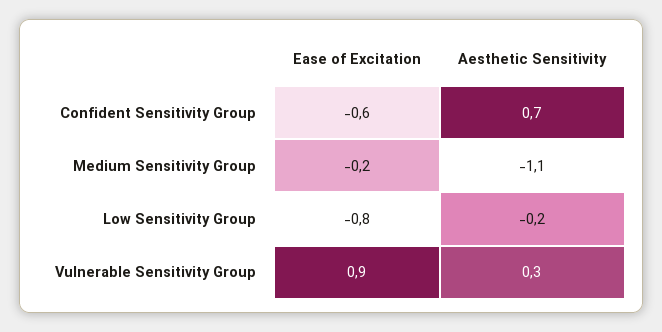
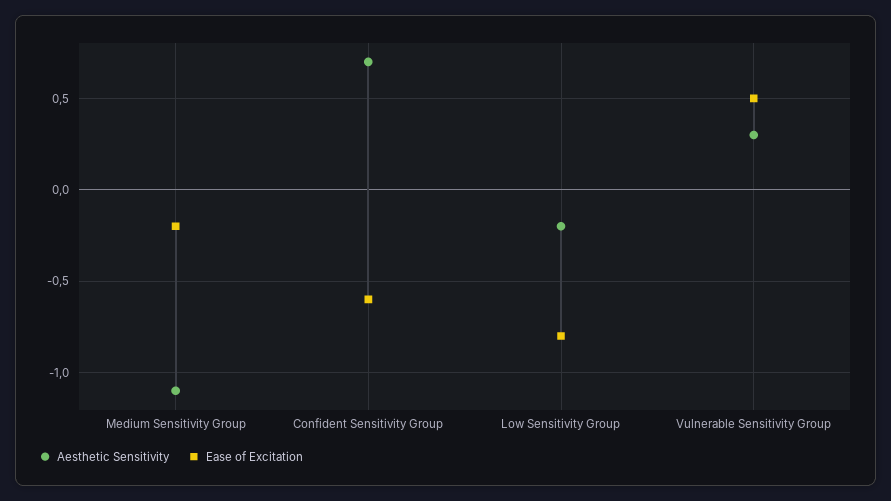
  {
    "Ease of Excitation": {
      "Confident Sensitivity Group": -0.6,
      "Medium Sensitivity Group": -0.2,
      "Low Sensitivity Group": -0.8,
-     "Vulnerable Sensitivity Group": 0.9
+     "Vulnerable Sensitivity Group": 0.5
    },
    "Aesthetic Sensitivity": {
      "Confident Sensitivity Group": 0.7,
      "Medium Sensitivity Group": -1.1,
      "Low Sensitivity Group": -0.2,
      "Vulnerable Sensitivity Group": 0.3
    }
  }

